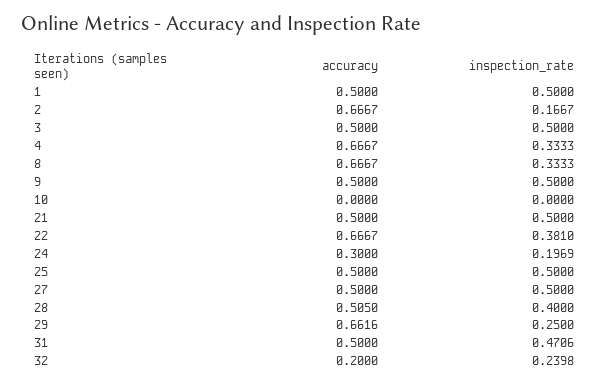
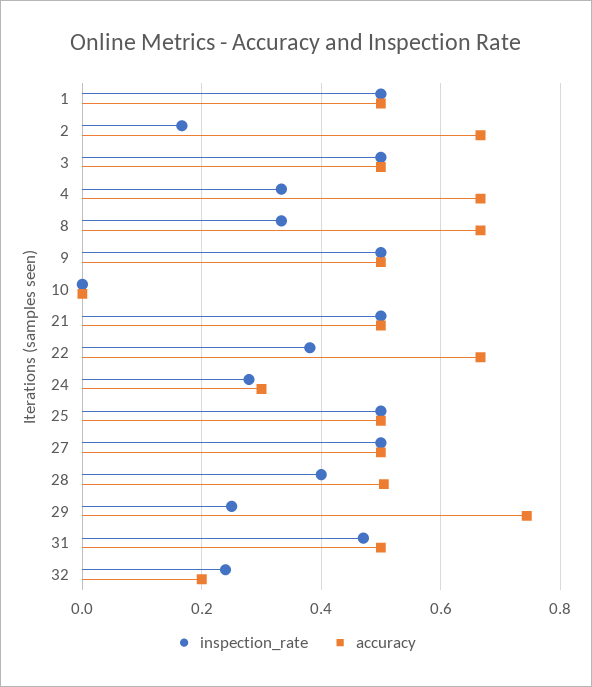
  {
    "accuracy": {
      "1": 0.5,
      "2": 0.6667,
      "3": 0.5,
      "4": 0.6667,
      "8": 0.6667,
      "9": 0.5,
      "10": 0,
      "21": 0.5,
      "22": 0.6667,
      "24": 0.3,
      "25": 0.5,
      "27": 0.5,
      "28": 0.505,
-     "29": 0.6616,
+     "29": 0.74,
      "31": 0.5,
      "32": 0.2
    },
    "inspection_rate": {
      "1": 0.5,
      "2": 0.1667,
      "3": 0.5,
      "4": 0.3333,
      "8": 0.3333,
      "9": 0.5,
      "10": 0,
      "21": 0.5,
      "22": 0.381,
-     "24": 0.1969,
+     "24": 0.28,
      "25": 0.5,
      "27": 0.5,
      "28": 0.4,
      "29": 0.25,
      "31": 0.4706,
      "32": 0.2398
    }
  }

